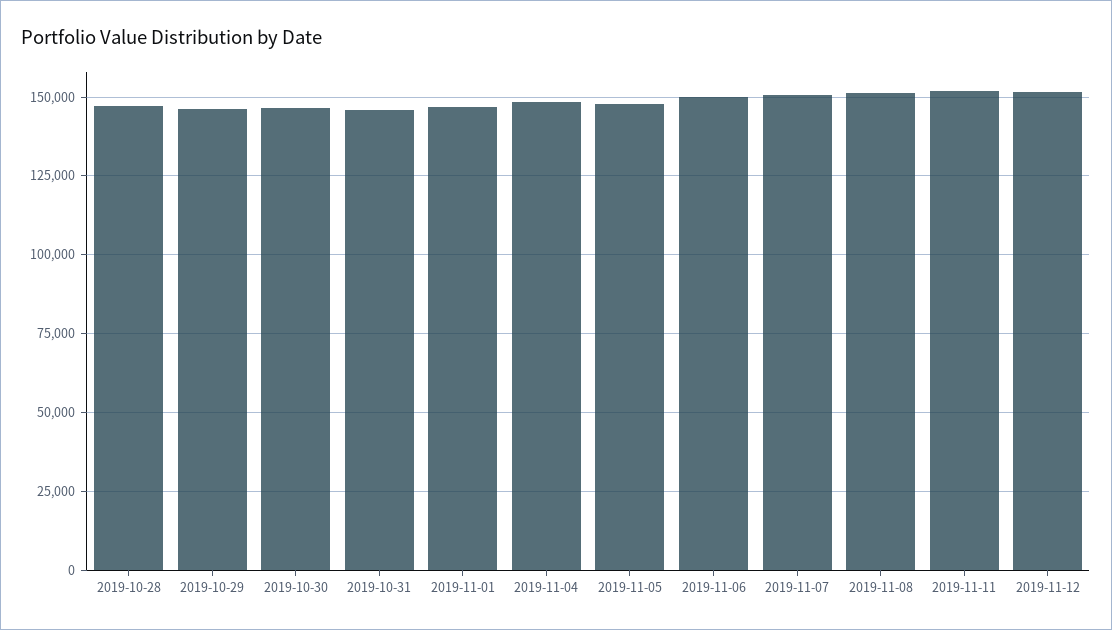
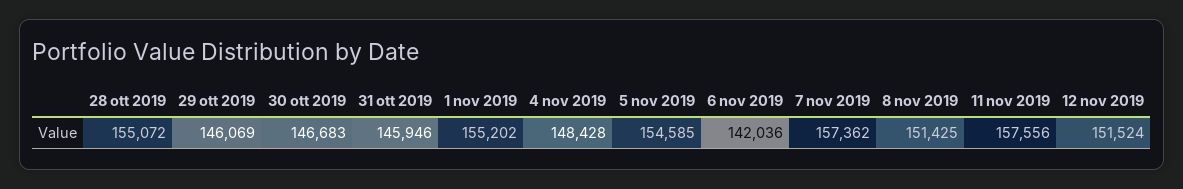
  {
-   "2019-10-28": 147500,
+   "2019-10-28": 155072,
    "2019-10-29": 146069,
    "2019-10-30": 146683,
    "2019-10-31": 145946,
-   "2019-11-01": 147500,
+   "2019-11-01": 155202,
    "2019-11-04": 148428,
-   "2019-11-05": 147500,
+   "2019-11-05": 154585,
-   "2019-11-06": 150000,
+   "2019-11-06": 142036,
-   "2019-11-07": 150000,
+   "2019-11-07": 157362,
    "2019-11-08": 151425,
-   "2019-11-11": 152500,
+   "2019-11-11": 157556,
    "2019-11-12": 151524
  }

